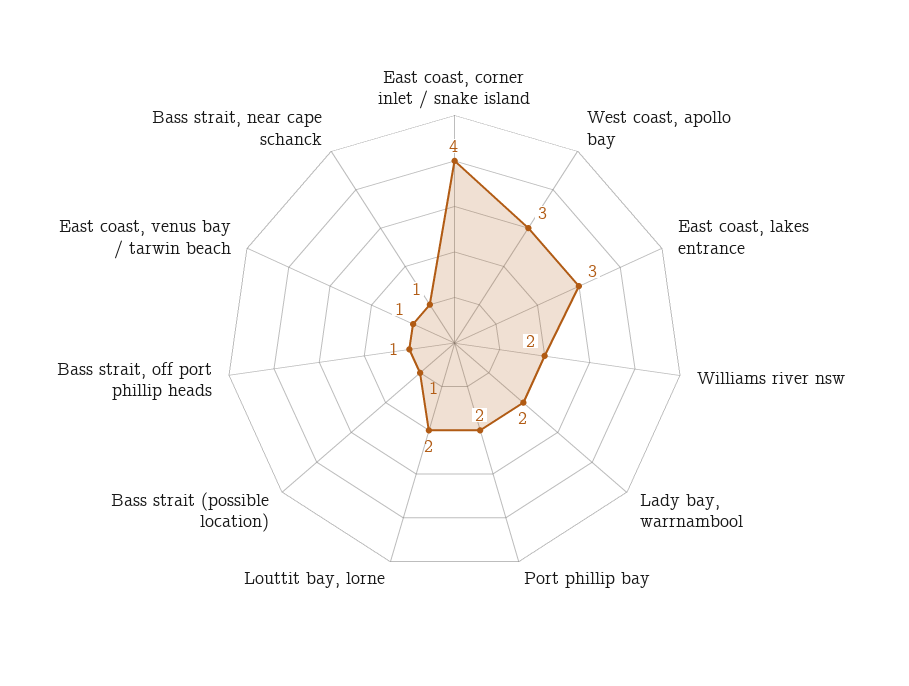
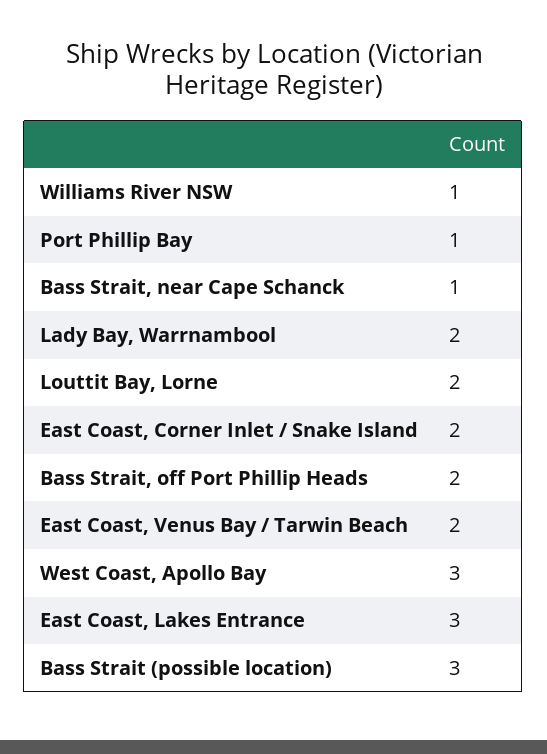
  {
-   "East coast, corner inlet / snake island": 4,
+   "East coast, corner inlet / snake island": 2,
    "West coast, apollo bay": 3,
    "East coast, lakes entrance": 3,
-   "Williams river nsw": 2,
+   "Williams river nsw": 1,
    "Lady bay, warrnambool": 2,
-   "Port phillip bay": 2,
+   "Port phillip bay": 1,
    "Louttit bay, lorne": 2,
-   "Bass strait (possible location)": 1,
+   "Bass strait (possible location)": 3,
-   "Bass strait, off port phillip heads": 1,
+   "Bass strait, off port phillip heads": 2,
-   "East coast, venus bay / tarwin beach": 1,
+   "East coast, venus bay / tarwin beach": 2,
    "Bass strait, near cape schanck": 1
  }

